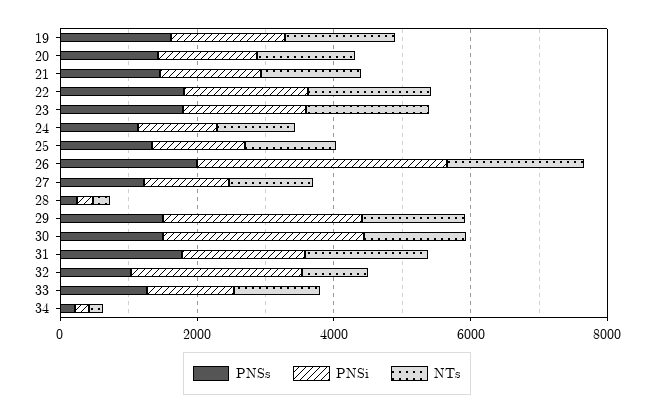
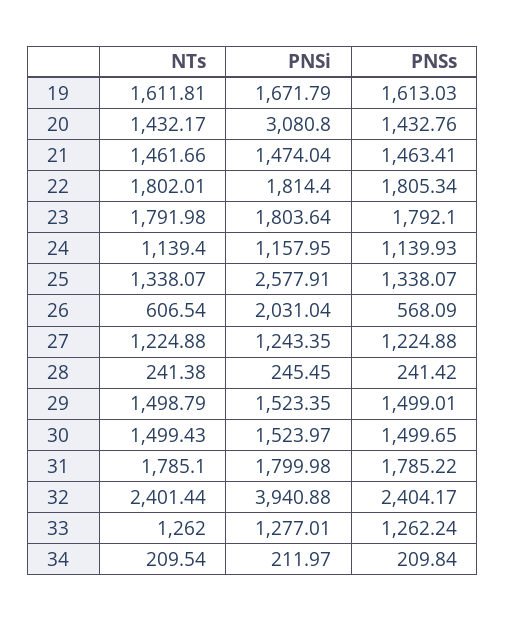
  {
    "PNSs": {
      "19": 1613.03,
      "20": 1432.76,
      "21": 1463.41,
      "22": 1805.34,
      "23": 1792.1,
      "24": 1139.93,
      "25": 1338.07,
-     "26": 2000,
+     "26": 568.09,
      "27": 1224.88,
      "28": 241.42,
      "29": 1499.01,
      "30": 1499.65,
      "31": 1785.22,
-     "32": 1000,
+     "32": 2404.17,
      "33": 1262.24,
      "34": 209.84
    },
    "PNSi": {
      "19": 1671.79,
-     "20": 1500,
+     "20": 3080.8,
      "21": 1474.04,
      "22": 1814.4,
      "23": 1803.64,
      "24": 1157.95,
-     "25": 1500,
+     "25": 2577.91,
-     "26": 3500,
+     "26": 2031.04,
      "27": 1243.35,
      "28": 245.45,
-     "29": 3000,
+     "29": 1523.35,
-     "30": 3000,
+     "30": 1523.97,
      "31": 1799.98,
-     "32": 2500,
+     "32": 3940.88,
      "33": 1277.01,
      "34": 211.97
    },
    "NTs": {
      "19": 1611.81,
      "20": 1432.17,
      "21": 1461.66,
      "22": 1802.01,
      "23": 1791.98,
      "24": 1139.4,
      "25": 1338.07,
-     "26": 2000,
+     "26": 606.54,
      "27": 1224.88,
      "28": 241.38,
      "29": 1498.79,
      "30": 1499.43,
      "31": 1785.1,
-     "32": 1000,
+     "32": 2401.44,
      "33": 1262,
      "34": 209.54
    }
  }

